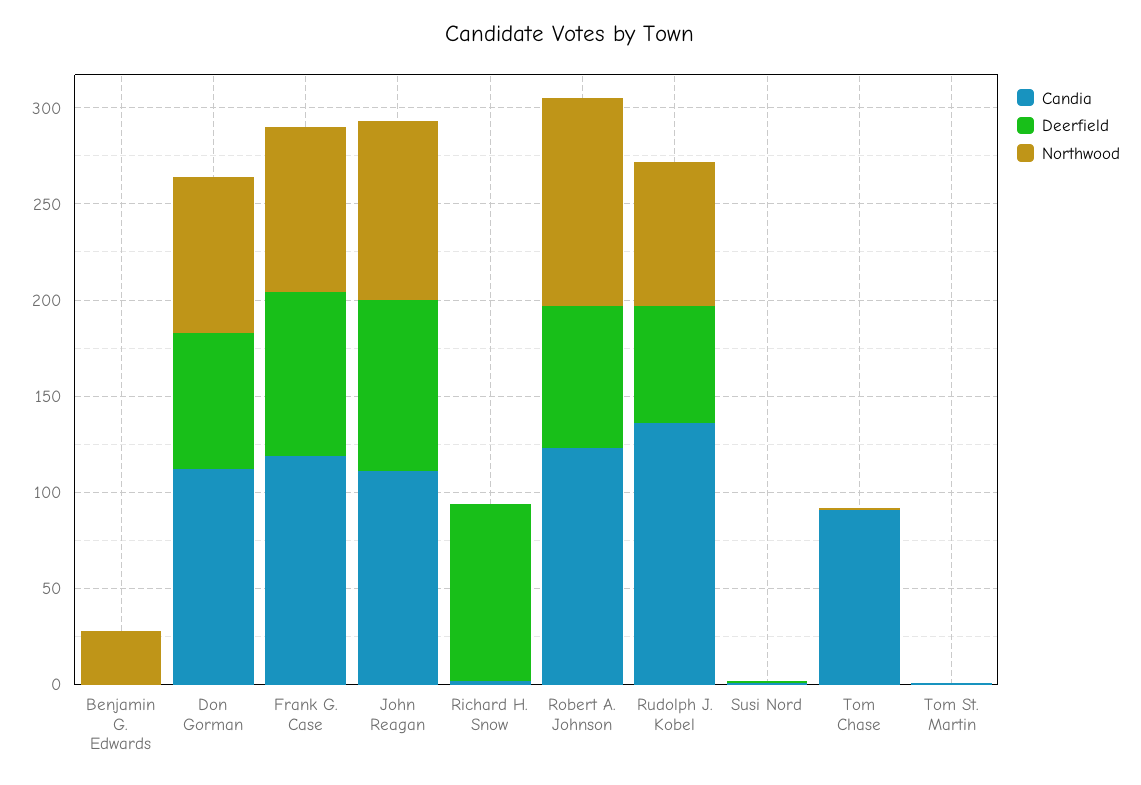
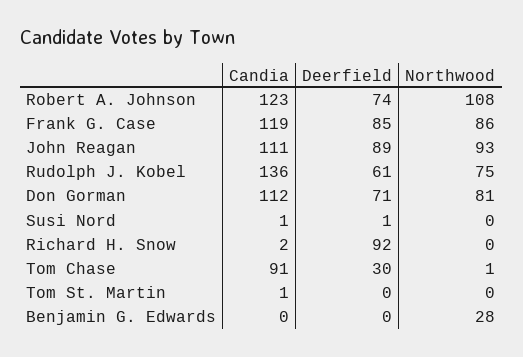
  {
    "Candia": {
      "Benjamin G. Edwards": 0,
      "Don Gorman": 112,
      "Frank G. Case": 119,
      "John Reagan": 111,
      "Richard H. Snow": 2,
      "Robert A. Johnson": 123,
      "Rudolph J. Kobel": 136,
      "Susi Nord": 1,
      "Tom Chase": 91,
      "Tom St. Martin": 1
    },
    "Deerfield": {
      "Benjamin G. Edwards": 0,
      "Don Gorman": 71,
      "Frank G. Case": 85,
      "John Reagan": 89,
      "Richard H. Snow": 92,
      "Robert A. Johnson": 74,
      "Rudolph J. Kobel": 61,
      "Susi Nord": 1,
-     "Tom Chase": 0,
+     "Tom Chase": 30,
      "Tom St. Martin": 0
    },
    "Northwood": {
      "Benjamin G. Edwards": 28,
      "Don Gorman": 81,
      "Frank G. Case": 86,
      "John Reagan": 93,
      "Richard H. Snow": 0,
      "Robert A. Johnson": 108,
      "Rudolph J. Kobel": 75,
      "Susi Nord": 0,
      "Tom Chase": 1,
      "Tom St. Martin": 0
    }
  }

